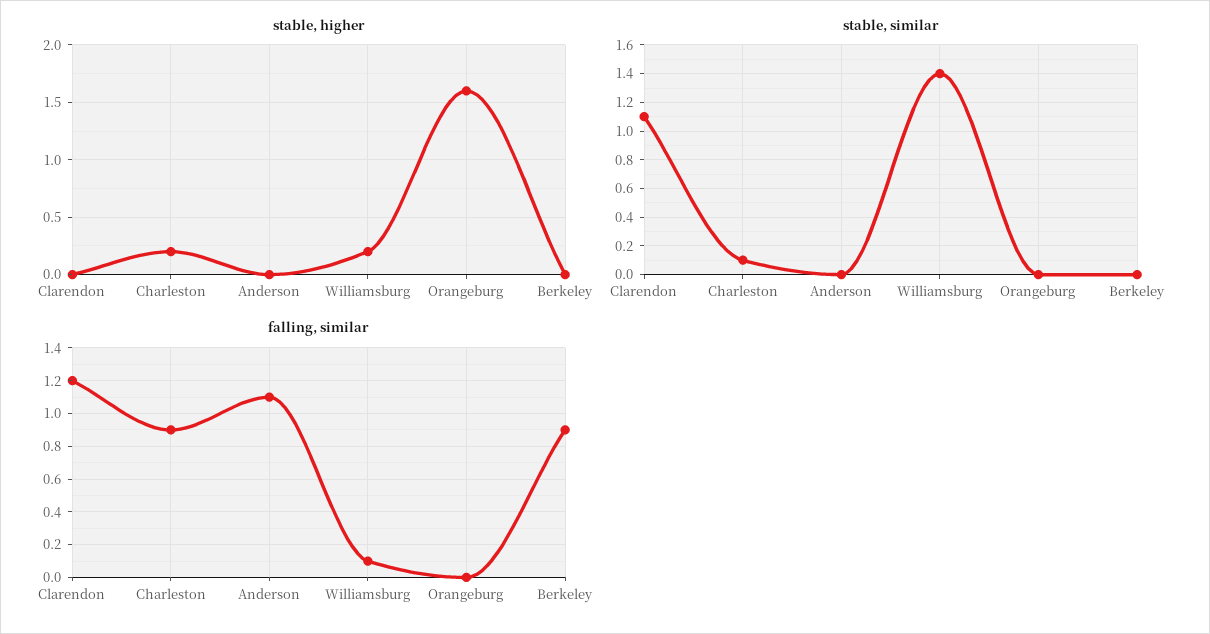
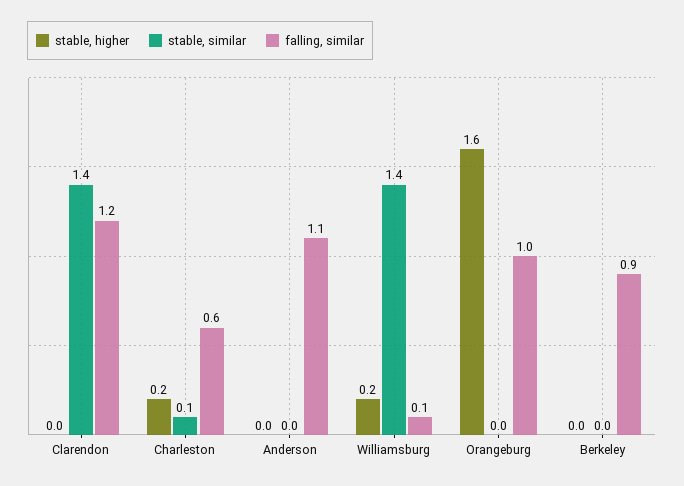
  {
    "stable, higher": {
      "Clarendon": 0,
      "Charleston": 0.2,
      "Anderson": 0,
      "Williamsburg": 0.2,
      "Orangeburg": 1.6,
      "Berkeley": 0
    },
    "stable, similar": {
-     "Clarendon": 1.1,
+     "Clarendon": 1.4,
      "Charleston": 0.1,
      "Anderson": 0,
      "Williamsburg": 1.4,
      "Orangeburg": 0,
      "Berkeley": 0
    },
    "falling, similar": {
      "Clarendon": 1.2,
-     "Charleston": 0.9,
+     "Charleston": 0.6,
      "Anderson": 1.1,
      "Williamsburg": 0.1,
-     "Orangeburg": 0,
+     "Orangeburg": 1,
      "Berkeley": 0.9
    }
  }

